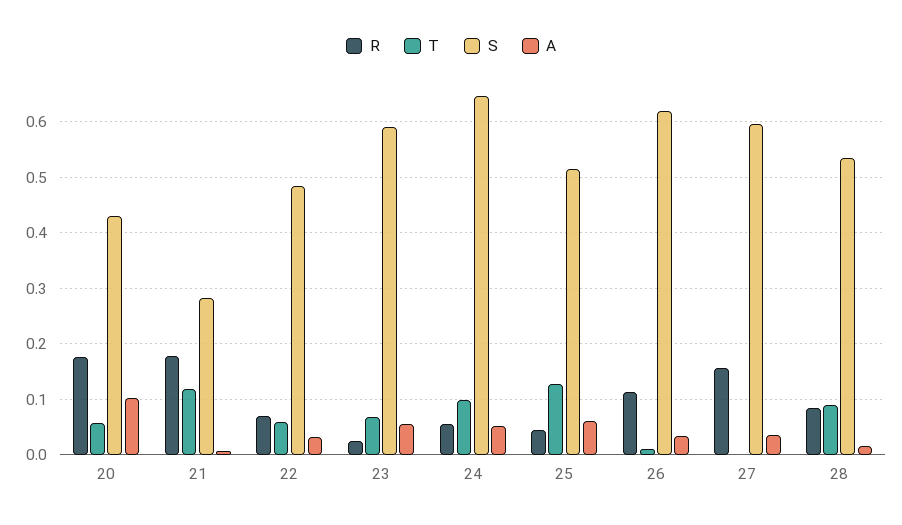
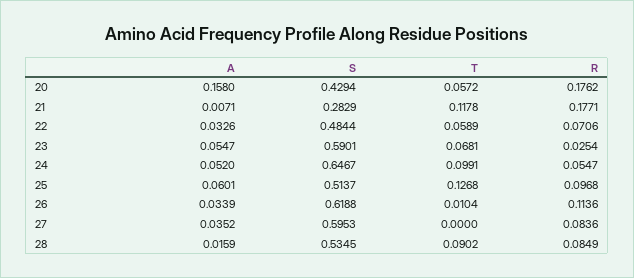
  {
    "R": {
      "20": 0.1762,
      "21": 0.1771,
      "22": 0.0706,
      "23": 0.0254,
      "24": 0.0547,
-     "25": 0.04,
+     "25": 0.0968,
      "26": 0.1136,
-     "27": 0.16,
+     "27": 0.0836,
      "28": 0.0849
    },
    "T": {
      "20": 0.0572,
      "21": 0.1178,
      "22": 0.0589,
      "23": 0.0681,
      "24": 0.0991,
      "25": 0.1268,
      "26": 0.0104,
      "27": 0,
      "28": 0.0902
    },
    "S": {
      "20": 0.4294,
      "21": 0.2829,
      "22": 0.4844,
      "23": 0.5901,
      "24": 0.6467,
      "25": 0.5137,
      "26": 0.6188,
      "27": 0.5953,
      "28": 0.5345
    },
    "A": {
-     "20": 0.1,
+     "20": 0.158,
      "21": 0.0071,
      "22": 0.0326,
      "23": 0.0547,
      "24": 0.052,
      "25": 0.0601,
      "26": 0.0339,
      "27": 0.0352,
      "28": 0.0159
    }
  }

